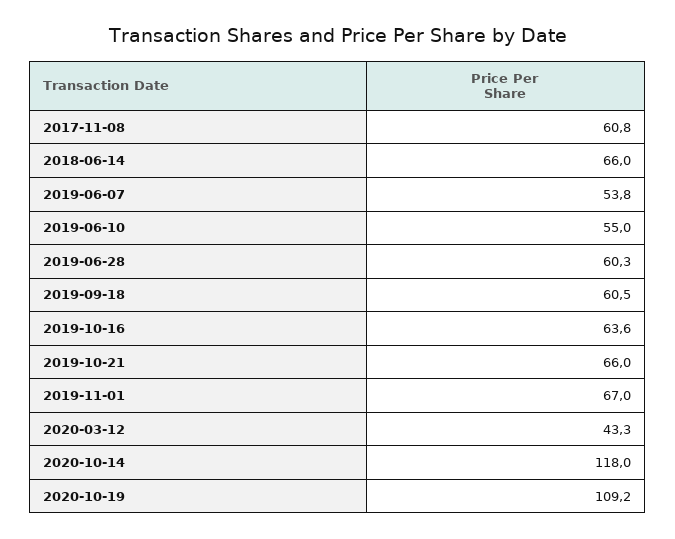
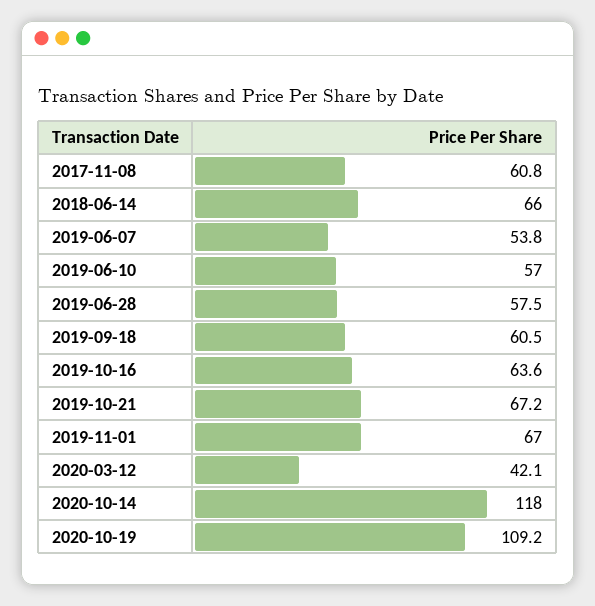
  {
    "2017-11-08": 60.8,
    "2018-06-14": 66,
    "2019-06-07": 53.8,
-   "2019-06-10": 55,
+   "2019-06-10": 57,
-   "2019-06-28": 60.3,
+   "2019-06-28": 57.5,
    "2019-09-18": 60.5,
    "2019-10-16": 63.6,
-   "2019-10-21": 66,
+   "2019-10-21": 67.2,
    "2019-11-01": 67,
-   "2020-03-12": 43.3,
+   "2020-03-12": 42.1,
    "2020-10-14": 118,
    "2020-10-19": 109.2
  }

